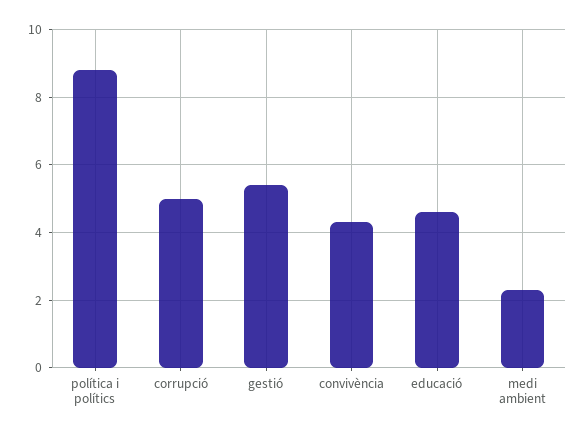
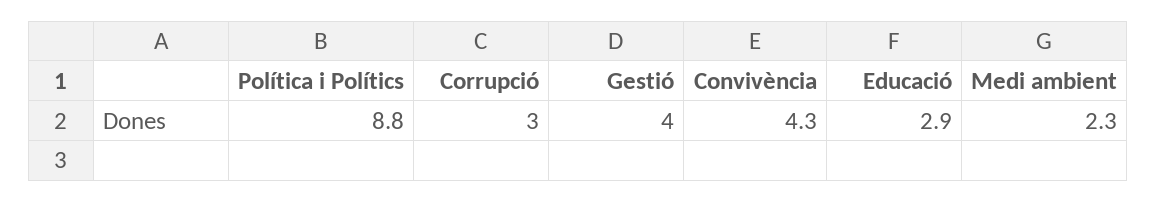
  {
    "política i polítics": 8.8,
-   "corrupció": 5,
+   "corrupció": 3,
-   "gestió": 5.5,
+   "gestió": 4,
    "convivència": 4.3,
-   "educació": 4.5,
+   "educació": 2.9,
    "medi ambient": 2.3
  }

